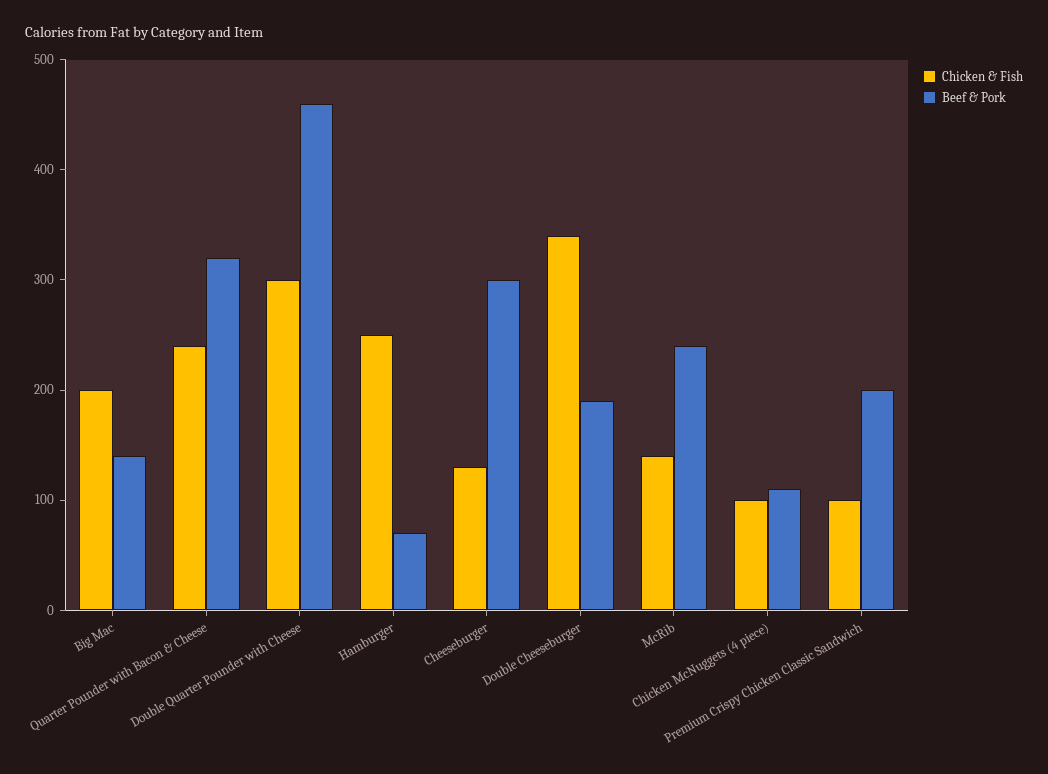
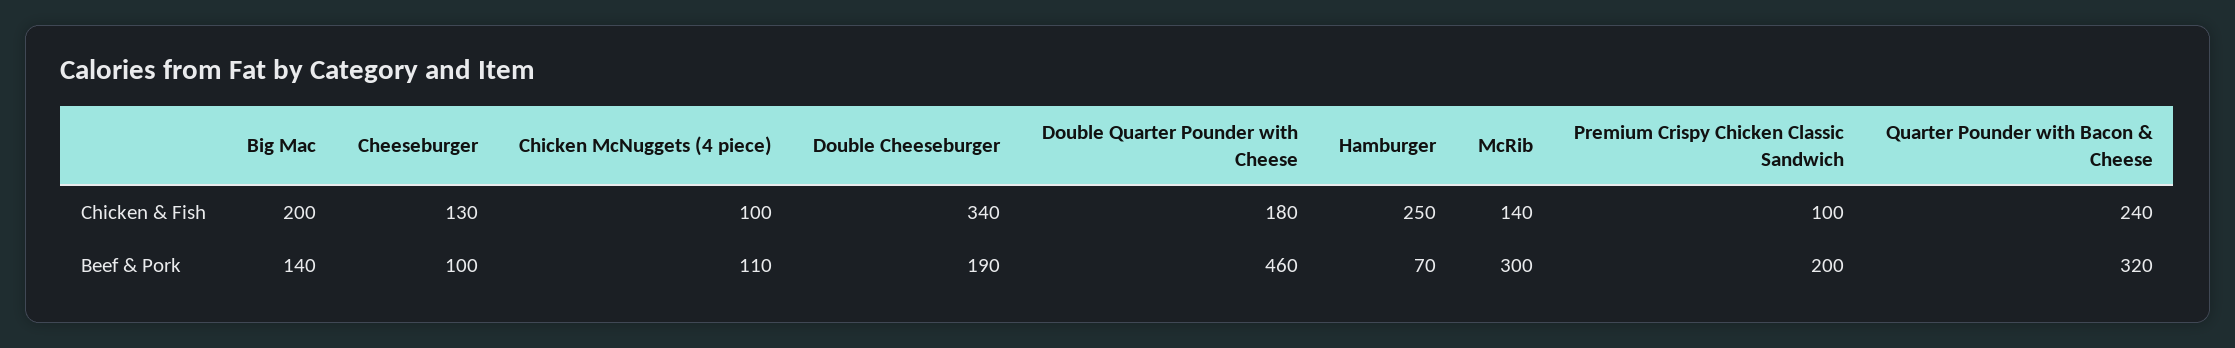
  {
    "Chicken & Fish": {
      "Big Mac": 200,
      "Quarter Pounder with Bacon & Cheese": 240,
-     "Double Quarter Pounder with Cheese": 300,
+     "Double Quarter Pounder with Cheese": 180,
      "Hamburger": 250,
      "Cheeseburger": 130,
      "Double Cheeseburger": 340,
      "McRib": 140,
      "Chicken McNuggets (4 piece)": 100,
      "Premium Crispy Chicken Classic Sandwich": 100
    },
    "Beef & Pork": {
      "Big Mac": 140,
      "Quarter Pounder with Bacon & Cheese": 320,
      "Double Quarter Pounder with Cheese": 460,
      "Hamburger": 70,
-     "Cheeseburger": 300,
+     "Cheeseburger": 100,
      "Double Cheeseburger": 190,
-     "McRib": 240,
+     "McRib": 300,
      "Chicken McNuggets (4 piece)": 110,
      "Premium Crispy Chicken Classic Sandwich": 200
    }
  }

